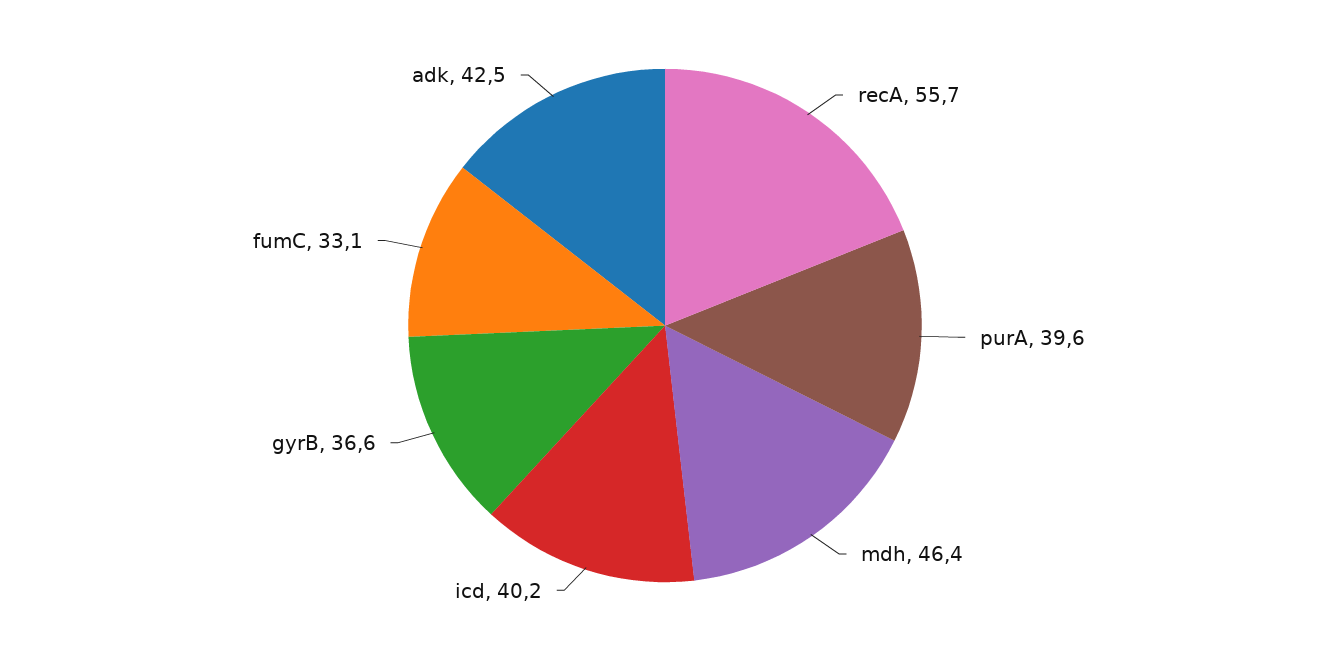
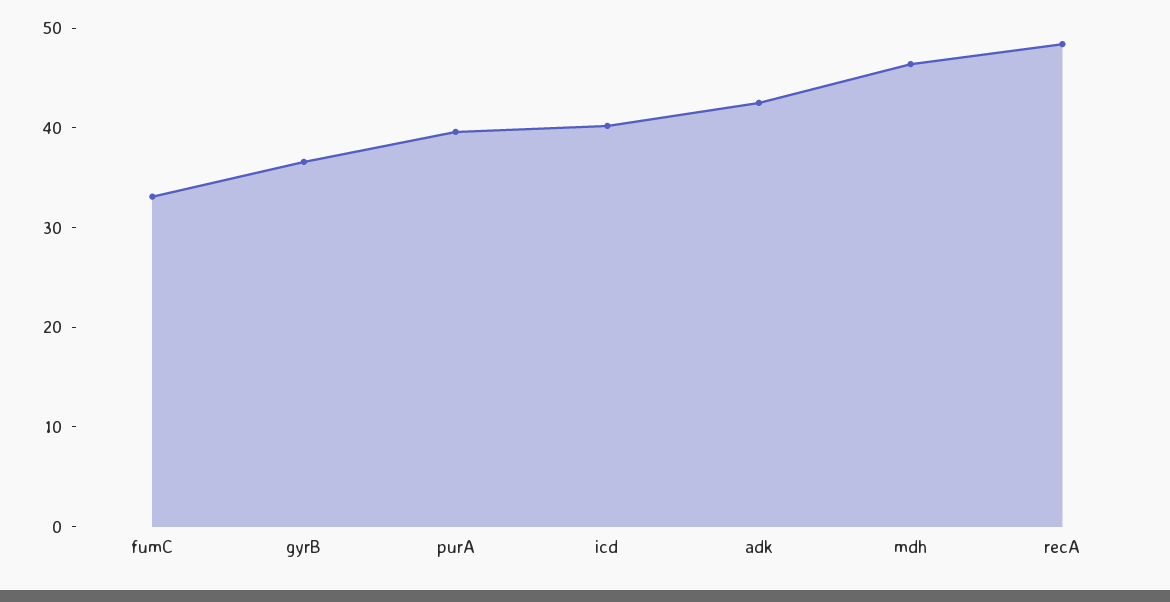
  {
-   "recA": 55.7,
+   "recA": 48,
    "purA": 39.6,
    "mdh": 46.4,
    "icd": 40.2,
    "gyrB": 36.6,
    "fumC": 33.1,
    "adk": 42.5
  }

